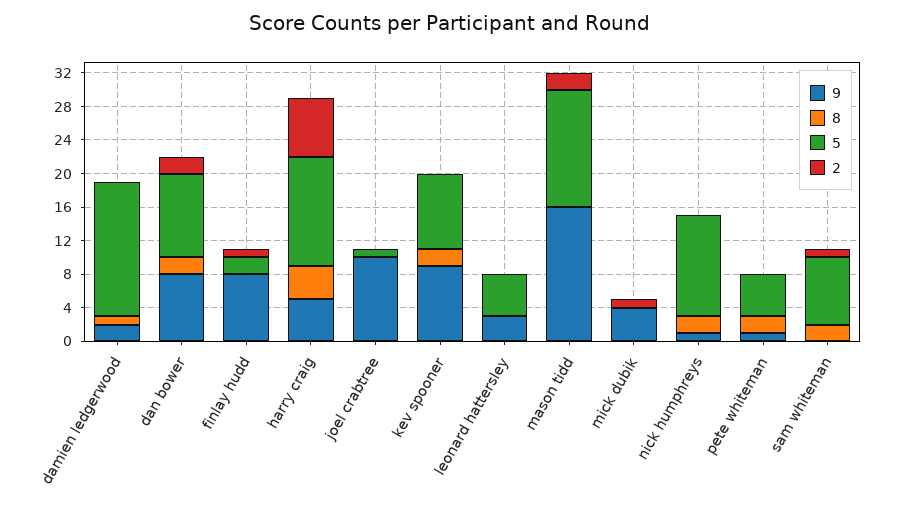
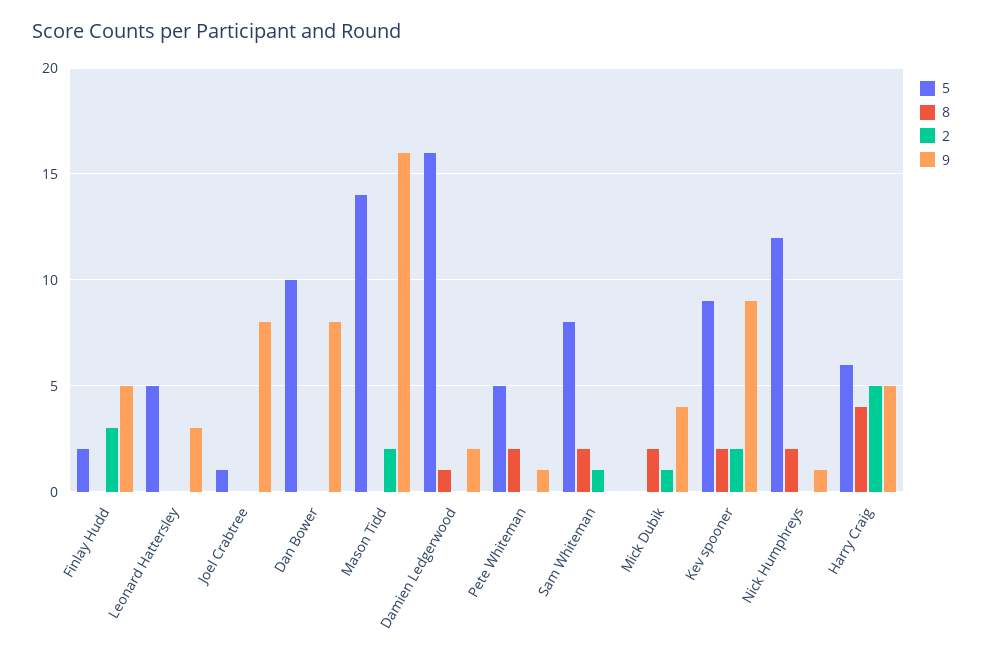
  {
    "9": {
      "damien ledgerwood": 2,
      "dan bower": 8,
-     "finlay hudd": 8,
+     "finlay hudd": 5,
      "harry craig": 5,
-     "joel crabtree": 10,
+     "joel crabtree": 8,
      "kev spooner": 9,
      "leonard hattersley": 3,
      "mason tidd": 16,
      "mick dubik": 4,
      "nick humphreys": 1,
      "pete whiteman": 1,
      "sam whiteman": 0
    },
    "8": {
      "damien ledgerwood": 1,
-     "dan bower": 2,
+     "dan bower": 0,
      "finlay hudd": 0,
      "harry craig": 4,
      "joel crabtree": 0,
      "kev spooner": 2,
      "leonard hattersley": 0,
      "mason tidd": 0,
-     "mick dubik": 0,
+     "mick dubik": 2,
      "nick humphreys": 2,
      "pete whiteman": 2,
      "sam whiteman": 2
    },
    "5": {
      "damien ledgerwood": 16,
      "dan bower": 10,
      "finlay hudd": 2,
-     "harry craig": 13,
+     "harry craig": 6,
      "joel crabtree": 1,
      "kev spooner": 9,
      "leonard hattersley": 5,
      "mason tidd": 14,
      "mick dubik": 0,
      "nick humphreys": 12,
      "pete whiteman": 5,
      "sam whiteman": 8
    },
    "2": {
      "damien ledgerwood": 0,
-     "dan bower": 2,
+     "dan bower": 0,
-     "finlay hudd": 1,
+     "finlay hudd": 3,
-     "harry craig": 7,
+     "harry craig": 5,
      "joel crabtree": 0,
-     "kev spooner": 0,
+     "kev spooner": 2,
      "leonard hattersley": 0,
      "mason tidd": 2,
      "mick dubik": 1,
      "nick humphreys": 0,
      "pete whiteman": 0,
      "sam whiteman": 1
    }
  }

